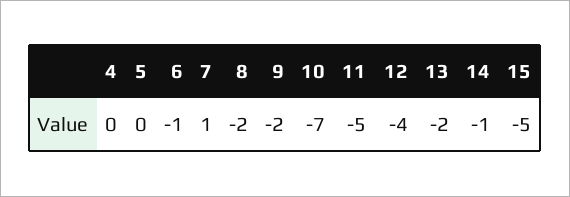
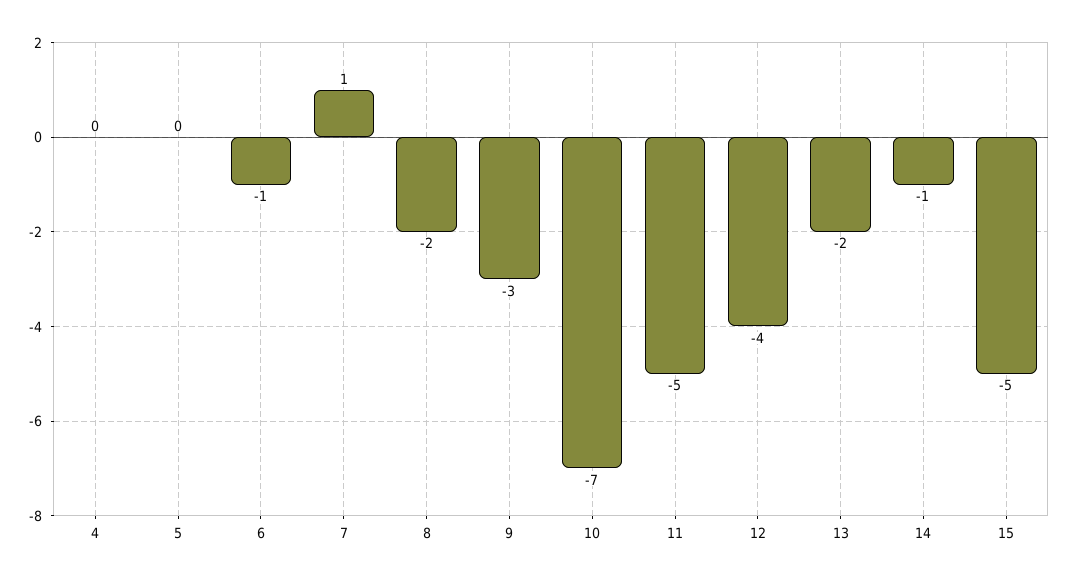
  {
    "4": 0,
    "5": 0,
    "6": -1,
    "7": 1,
    "8": -2,
-   "9": -2,
+   "9": -3,
    "10": -7,
    "11": -5,
    "12": -4,
    "13": -2,
    "14": -1,
    "15": -5
  }

